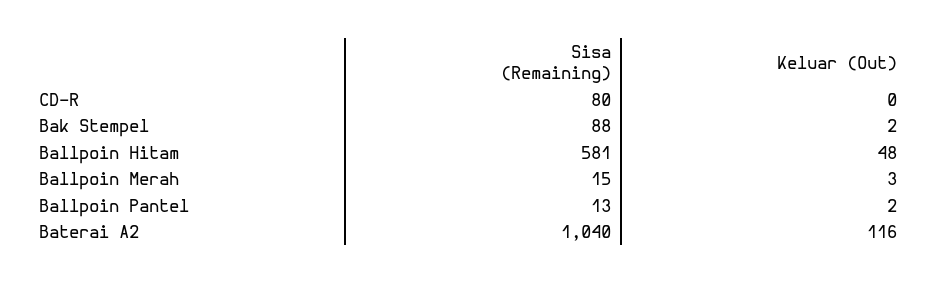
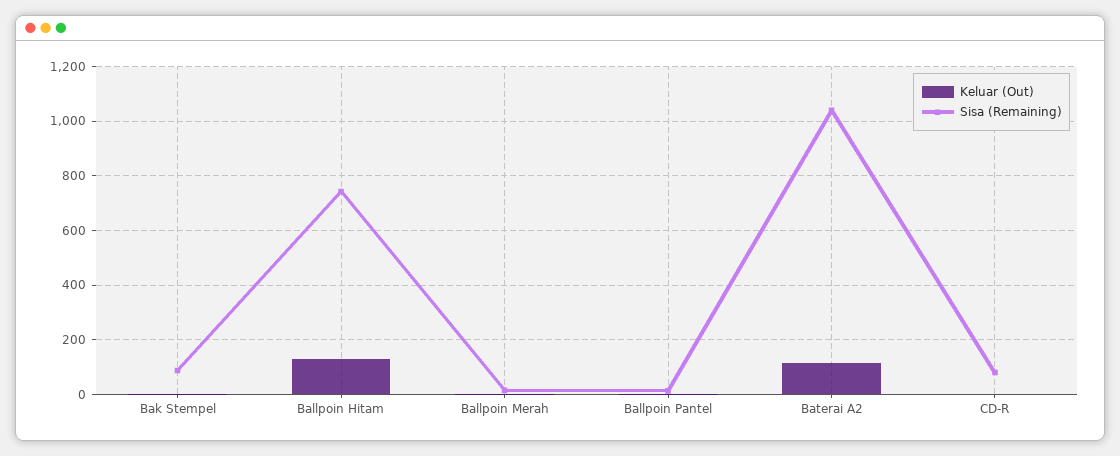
  {
    "Sisa (Remaining)": {
      "CD-R": 80,
      "Bak Stempel": 88,
-     "Ballpoin Hitam": 581,
+     "Ballpoin Hitam": 750,
      "Ballpoin Merah": 15,
      "Ballpoin Pantel": 13,
      "Baterai A2": 1040
    },
    "Keluar (Out)": {
      "CD-R": 0,
      "Bak Stempel": 2,
-     "Ballpoin Hitam": 48,
+     "Ballpoin Hitam": 125,
      "Ballpoin Merah": 3,
      "Ballpoin Pantel": 2,
      "Baterai A2": 116
    }
  }

